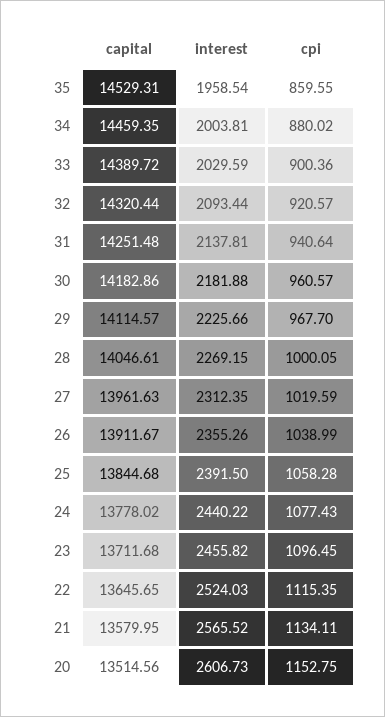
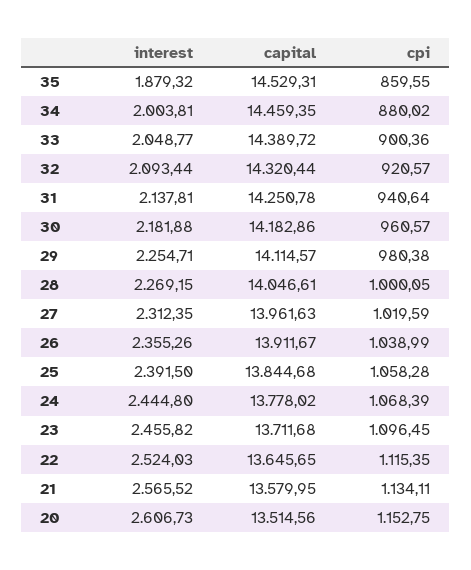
  {
    "capital": {
      "35": 14529.31,
      "34": 14459.35,
      "33": 14389.72,
      "32": 14320.44,
-     "31": 14251.48,
+     "31": 14250.78,
      "30": 14182.86,
      "29": 14114.57,
      "28": 14046.61,
      "27": 13961.63,
      "26": 13911.67,
      "25": 13844.68,
      "24": 13778.02,
      "23": 13711.68,
      "22": 13645.65,
      "21": 13579.95,
      "20": 13514.56
    },
    "interest": {
-     "35": 1958.54,
+     "35": 1879.32,
      "34": 2003.81,
-     "33": 2029.59,
+     "33": 2048.77,
      "32": 2093.44,
      "31": 2137.81,
      "30": 2181.88,
-     "29": 2225.66,
+     "29": 2254.71,
      "28": 2269.15,
      "27": 2312.35,
      "26": 2355.26,
      "25": 2391.5,
-     "24": 2440.22,
+     "24": 2444.8,
      "23": 2455.82,
      "22": 2524.03,
      "21": 2565.52,
      "20": 2606.73
    },
    "cpi": {
      "35": 859.55,
      "34": 880.02,
      "33": 900.36,
      "32": 920.57,
      "31": 940.64,
      "30": 960.57,
-     "29": 967.7,
+     "29": 980.38,
      "28": 1000.05,
      "27": 1019.59,
      "26": 1038.99,
      "25": 1058.28,
-     "24": 1077.43,
+     "24": 1068.39,
      "23": 1096.45,
      "22": 1115.35,
      "21": 1134.11,
      "20": 1152.75
    }
  }

